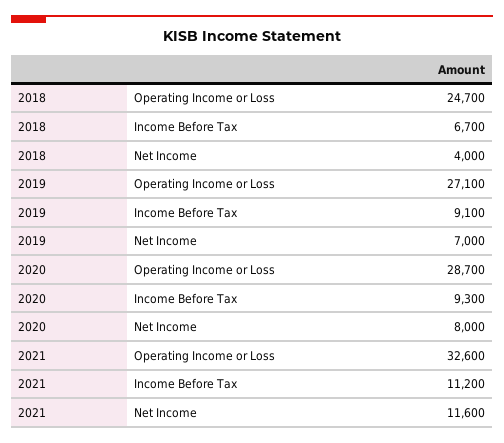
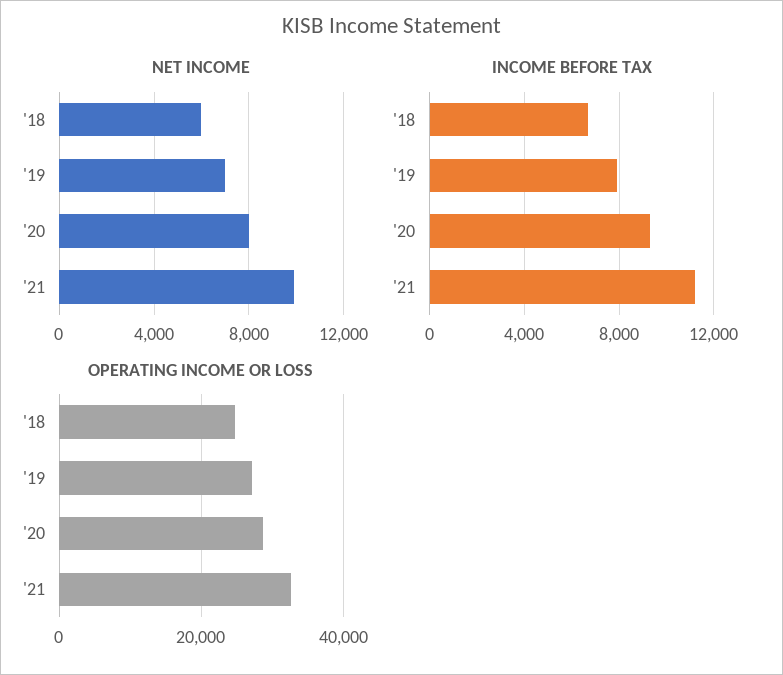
  {
    "Operating Income or Loss": {
      "2018": 24700,
      "2019": 27100,
      "2020": 28700,
      "2021": 32600
    },
    "Income Before Tax": {
      "2018": 6700,
-     "2019": 9100,
+     "2019": 8000,
      "2020": 9300,
      "2021": 11200
    },
    "Net Income": {
-     "2018": 4000,
+     "2018": 6000,
      "2019": 7000,
      "2020": 8000,
-     "2021": 11600
+     "2021": 10000
    }
  }

